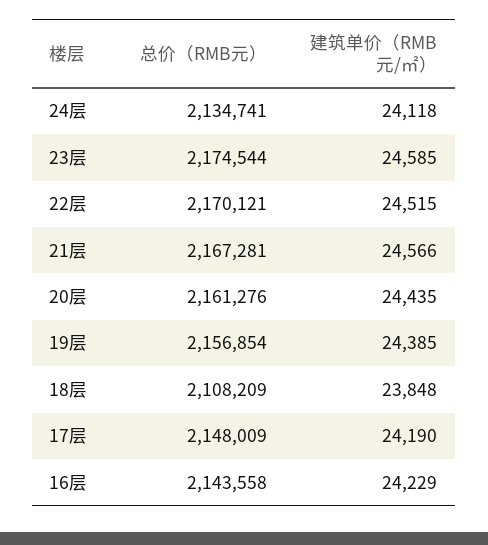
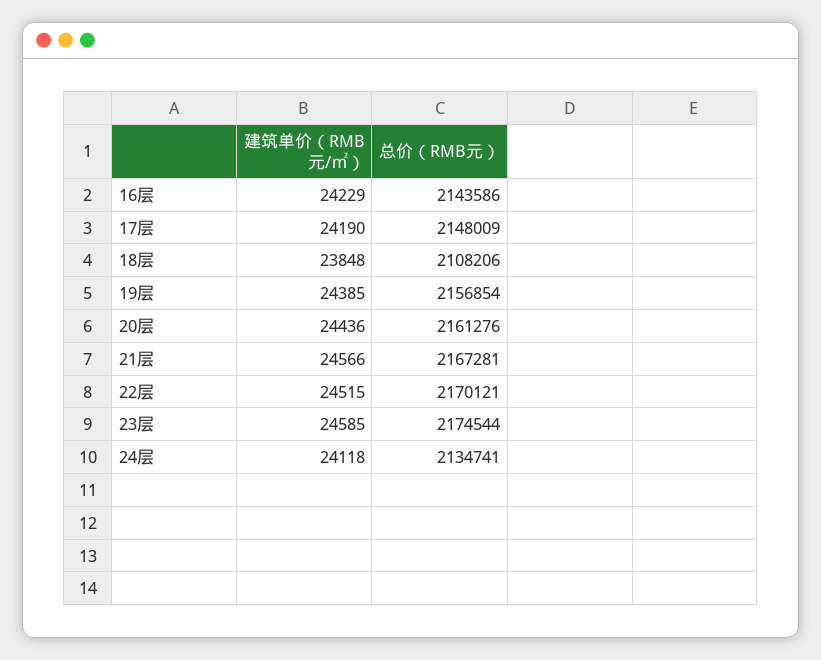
  {
    "总价（RMB元）": {
      "24层": 2134741,
      "23层": 2174544,
      "22层": 2170121,
      "21层": 2167281,
      "20层": 2161276,
      "19层": 2156854,
-     "18层": 2108209,
+     "18层": 2108206,
      "17层": 2148009,
-     "16层": 2143558
+     "16层": 2143586
    },
    "建筑单价（RMB元/㎡）": {
      "24层": 24118,
      "23层": 24585,
      "22层": 24515,
      "21层": 24566,
-     "20层": 24435,
+     "20层": 24436,
      "19层": 24385,
      "18层": 23848,
      "17层": 24190,
      "16层": 24229
    }
  }

